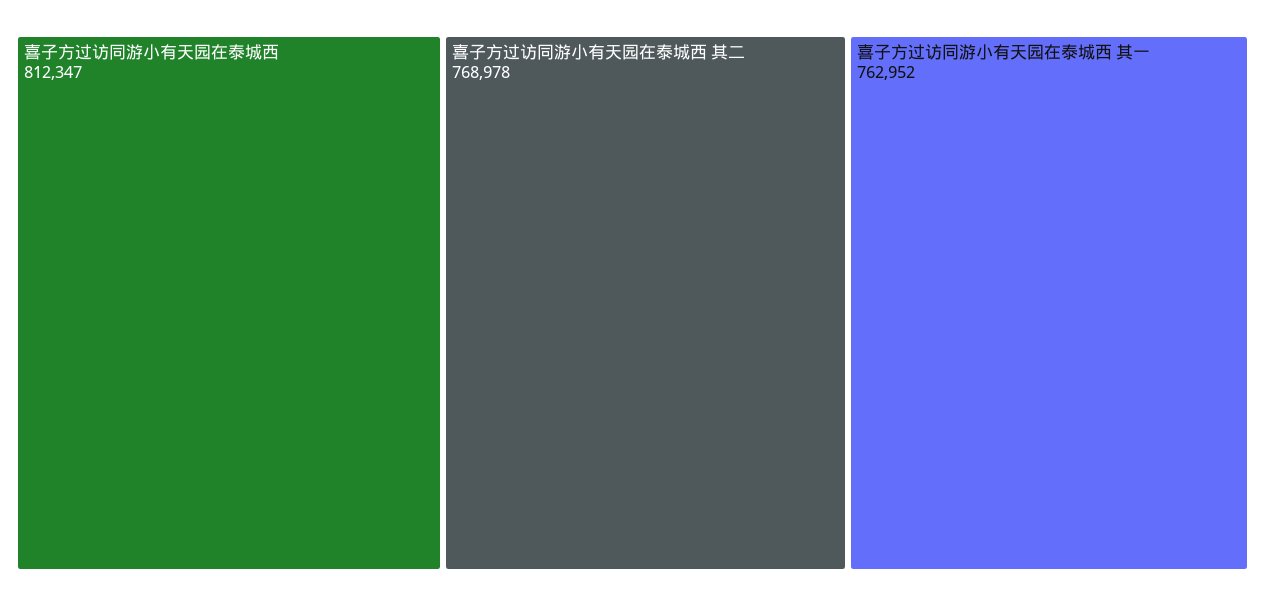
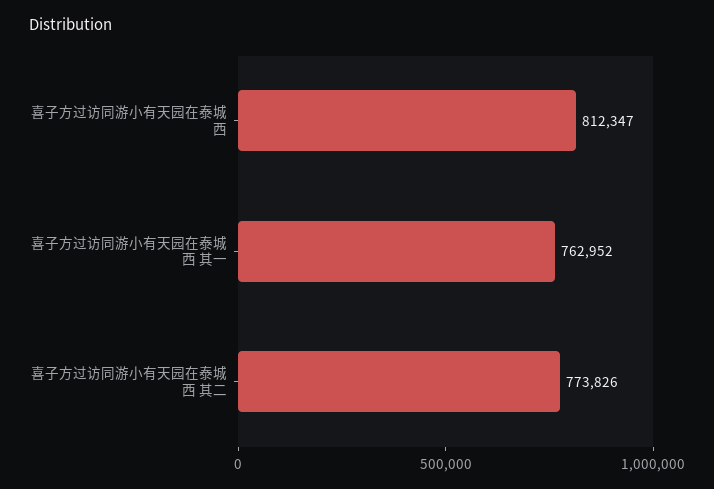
  {
    "喜子方过访同游小有天园在泰城西": 812347,
-   "喜子方过访同游小有天园在泰城西 其二": 768978,
+   "喜子方过访同游小有天园在泰城西 其二": 773826,
    "喜子方过访同游小有天园在泰城西 其一": 762952
  }

